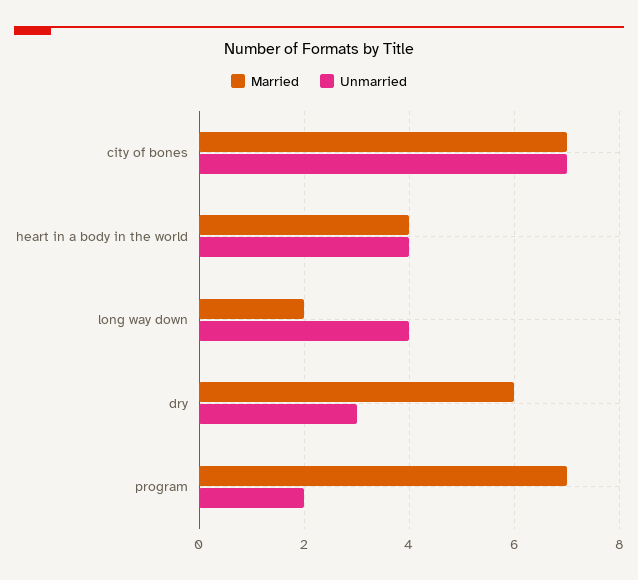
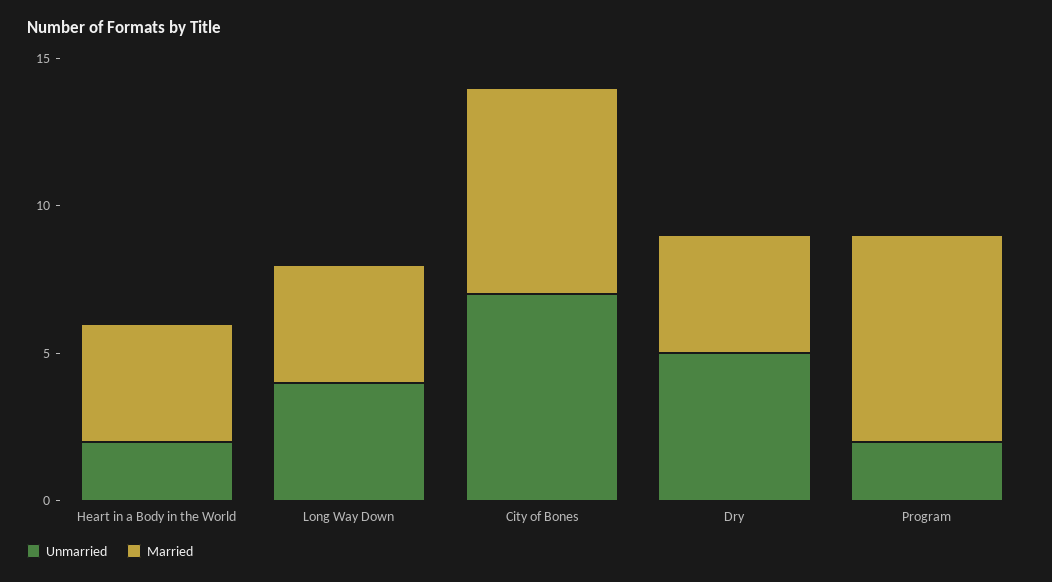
  {
    "Married": {
      "city of bones": 7,
      "heart in a body in the world": 4,
-     "long way down": 2,
+     "long way down": 4,
-     "dry": 6,
+     "dry": 4,
      "program": 7
    },
    "Unmarried": {
      "city of bones": 7,
-     "heart in a body in the world": 4,
+     "heart in a body in the world": 2,
      "long way down": 4,
-     "dry": 3,
+     "dry": 5,
      "program": 2
    }
  }

